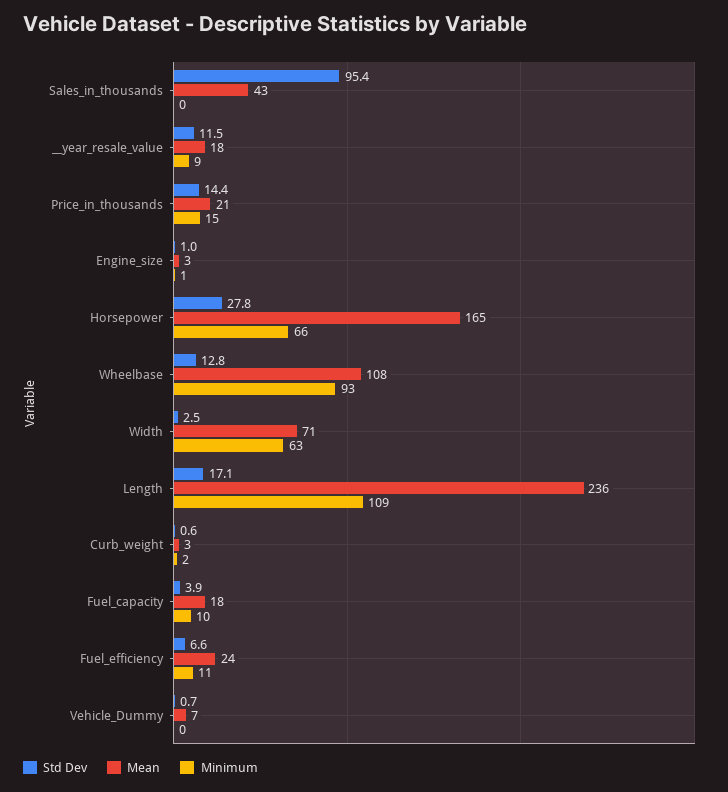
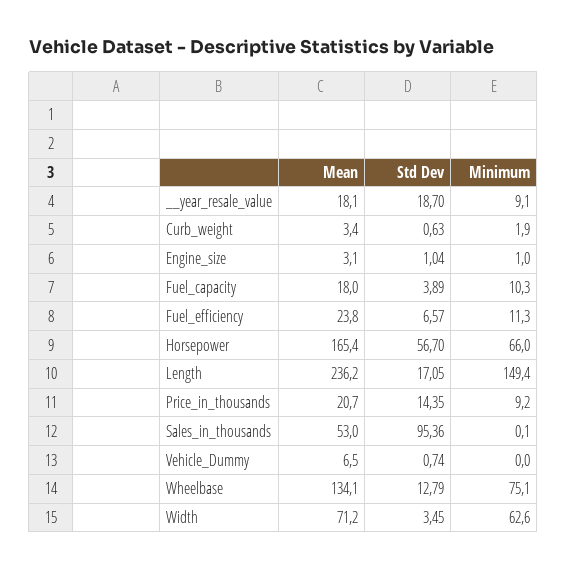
  {
    "Std Dev": {
      "Sales_in_thousands": 95.36,
-     "__year_resale_value": 11.5,
+     "__year_resale_value": 18.7,
      "Price_in_thousands": 14.35,
      "Engine_size": 1.04,
-     "Horsepower": 27.8,
+     "Horsepower": 56.7,
      "Wheelbase": 12.79,
-     "Width": 2.5,
+     "Width": 3.45,
      "Length": 17.05,
      "Curb_weight": 0.63,
      "Fuel_capacity": 3.89,
      "Fuel_efficiency": 6.57,
      "Vehicle_Dummy": 0.74
    },
    "Mean": {
-     "Sales_in_thousands": 43,
+     "Sales_in_thousands": 53,
      "__year_resale_value": 18.1,
      "Price_in_thousands": 20.7,
      "Engine_size": 3.1,
      "Horsepower": 165.4,
-     "Wheelbase": 108,
+     "Wheelbase": 134.1,
      "Width": 71.2,
      "Length": 236.2,
      "Curb_weight": 3.4,
      "Fuel_capacity": 18,
      "Fuel_efficiency": 23.8,
      "Vehicle_Dummy": 6.5
    },
    "Minimum": {
      "Sales_in_thousands": 0.1,
      "__year_resale_value": 9.1,
-     "Price_in_thousands": 15,
+     "Price_in_thousands": 9.2,
      "Engine_size": 1,
      "Horsepower": 66,
-     "Wheelbase": 93,
+     "Wheelbase": 75.1,
      "Width": 62.6,
-     "Length": 109,
+     "Length": 149.4,
      "Curb_weight": 1.9,
      "Fuel_capacity": 10.3,
      "Fuel_efficiency": 11.3,
      "Vehicle_Dummy": 0
    }
  }

